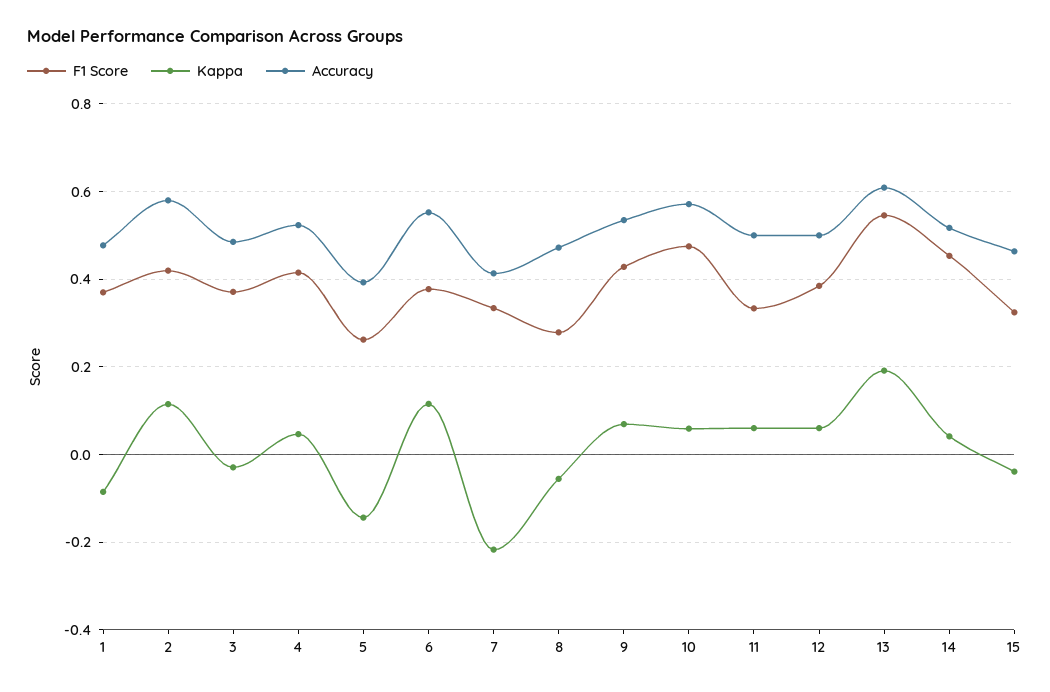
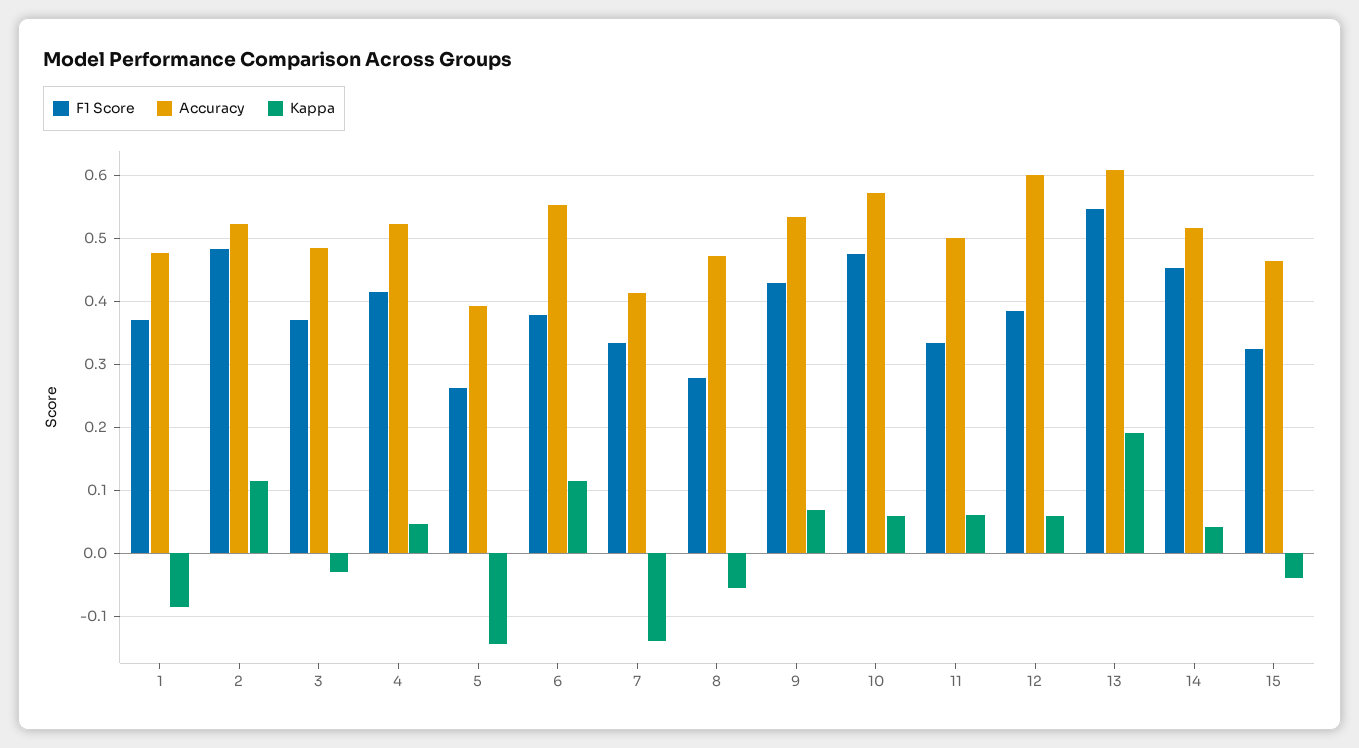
  {
    "F1 Score": {
      "1": 0.37,
-     "2": 0.42,
+     "2": 0.48,
      "3": 0.37,
      "4": 0.42,
      "5": 0.26,
      "6": 0.38,
      "7": 0.33,
      "8": 0.28,
      "9": 0.43,
      "10": 0.48,
      "11": 0.33,
      "12": 0.38,
      "13": 0.55,
      "14": 0.45,
      "15": 0.32
    },
    "Kappa": {
      "1": -0.09,
      "2": 0.11,
      "3": -0.03,
      "4": 0.05,
      "5": -0.14,
      "6": 0.12,
-     "7": -0.22,
+     "7": -0.14,
      "8": -0.06,
      "9": 0.07,
      "10": 0.06,
      "11": 0.06,
      "12": 0.06,
      "13": 0.19,
      "14": 0.04,
      "15": -0.04
    },
    "Accuracy": {
      "1": 0.48,
-     "2": 0.58,
+     "2": 0.52,
      "3": 0.49,
      "4": 0.52,
      "5": 0.39,
      "6": 0.55,
      "7": 0.41,
      "8": 0.47,
      "9": 0.53,
      "10": 0.57,
      "11": 0.5,
-     "12": 0.5,
+     "12": 0.6,
      "13": 0.61,
      "14": 0.52,
      "15": 0.46
    }
  }

